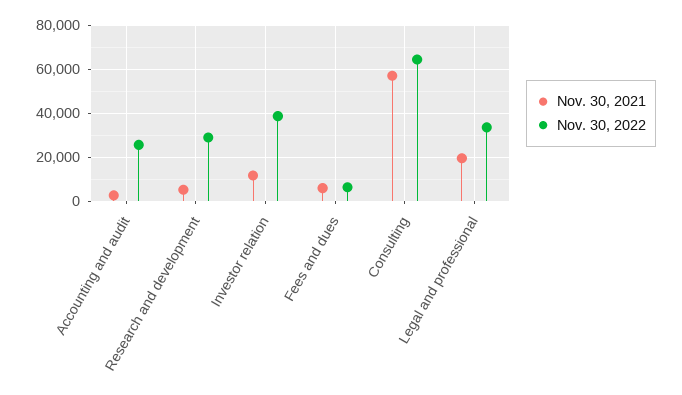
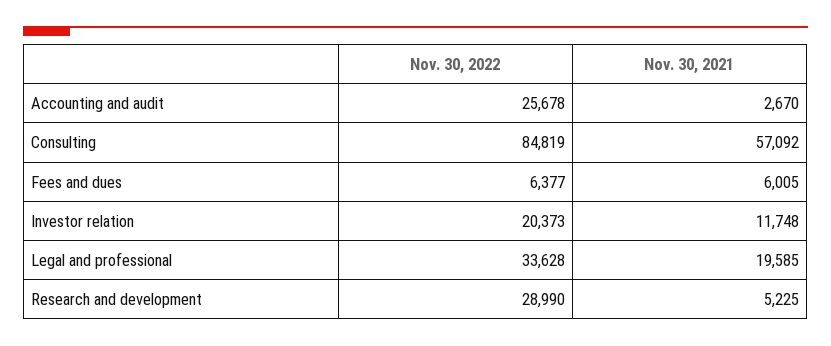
  {
    "Nov. 30, 2021": {
      "Accounting and audit": 2670,
      "Research and development": 5225,
      "Investor relation": 11748,
      "Fees and dues": 6005,
      "Consulting": 57092,
      "Legal and professional": 19585
    },
    "Nov. 30, 2022": {
      "Accounting and audit": 25678,
      "Research and development": 28990,
-     "Investor relation": 40000,
+     "Investor relation": 20373,
      "Fees and dues": 6377,
-     "Consulting": 65000,
+     "Consulting": 84819,
      "Legal and professional": 33628
    }
  }

